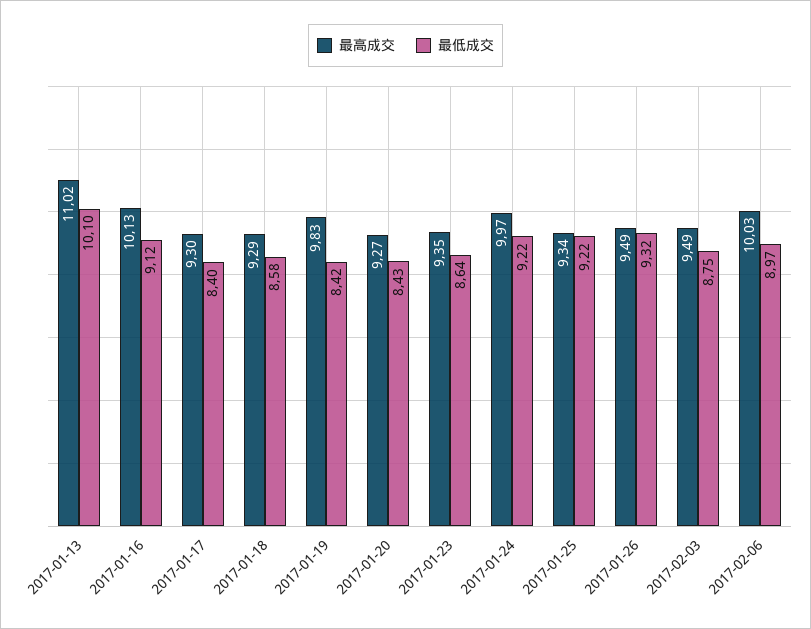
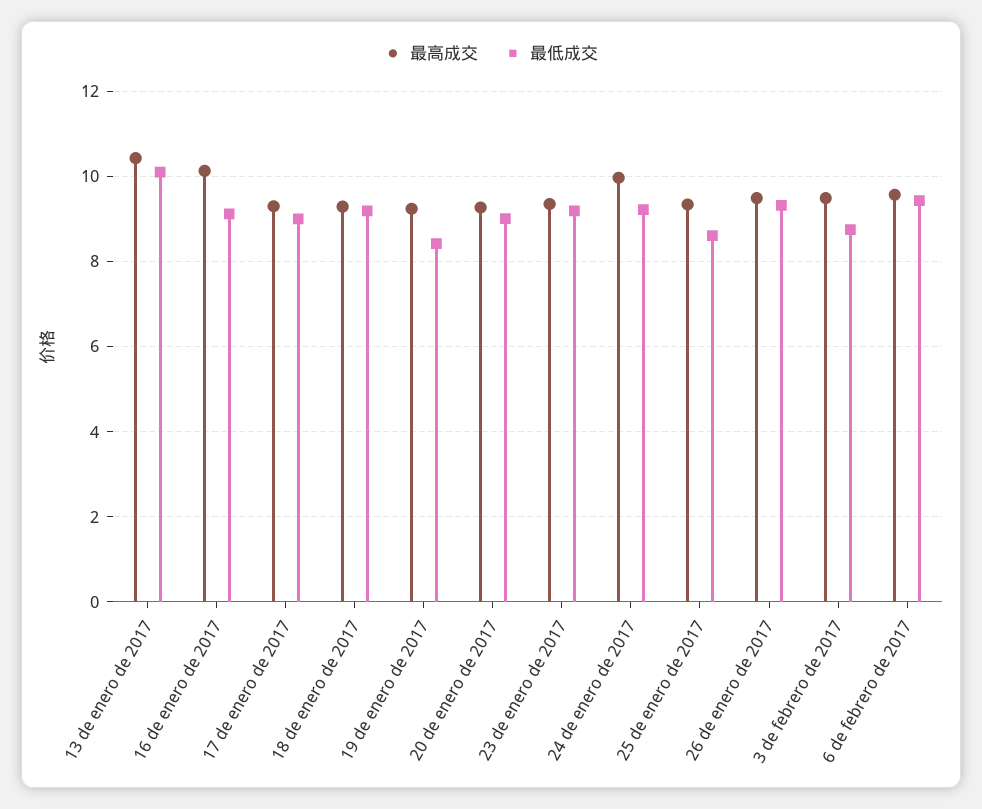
  {
    "最高成交": {
-     "2017-01-13": 11.02,
+     "2017-01-13": 10.4,
      "2017-01-16": 10.13,
      "2017-01-17": 9.3,
      "2017-01-18": 9.29,
-     "2017-01-19": 9.83,
+     "2017-01-19": 9.2,
      "2017-01-20": 9.27,
      "2017-01-23": 9.35,
      "2017-01-24": 9.97,
      "2017-01-25": 9.34,
      "2017-01-26": 9.49,
      "2017-02-03": 9.49,
-     "2017-02-06": 10.03
+     "2017-02-06": 9.6
    },
    "最低成交": {
      "2017-01-13": 10.1,
      "2017-01-16": 9.12,
-     "2017-01-17": 8.4,
+     "2017-01-17": 9,
-     "2017-01-18": 8.58,
+     "2017-01-18": 9.2,
      "2017-01-19": 8.42,
-     "2017-01-20": 8.43,
+     "2017-01-20": 9,
-     "2017-01-23": 8.64,
+     "2017-01-23": 9.2,
      "2017-01-24": 9.22,
-     "2017-01-25": 9.22,
+     "2017-01-25": 8.6,
      "2017-01-26": 9.32,
      "2017-02-03": 8.75,
-     "2017-02-06": 8.97
+     "2017-02-06": 9.4
    }
  }

